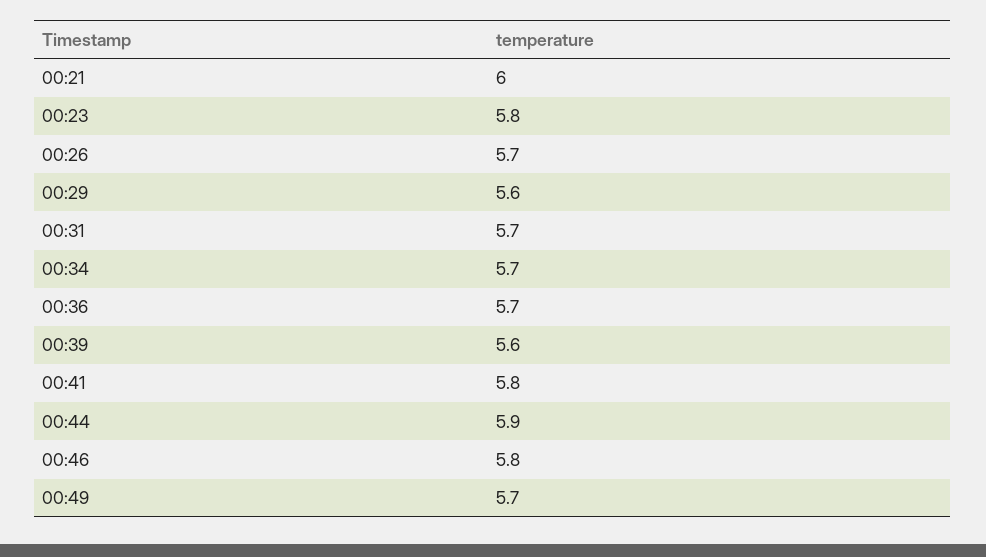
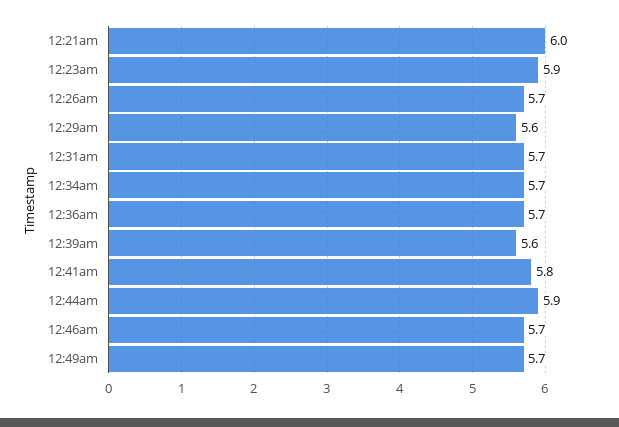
  {
    "00:21": 6,
-   "00:23": 5.8,
+   "00:23": 5.9,
    "00:26": 5.7,
    "00:29": 5.6,
    "00:31": 5.7,
    "00:34": 5.7,
    "00:36": 5.7,
    "00:39": 5.6,
    "00:41": 5.8,
    "00:44": 5.9,
-   "00:46": 5.8,
+   "00:46": 5.7,
    "00:49": 5.7
  }

